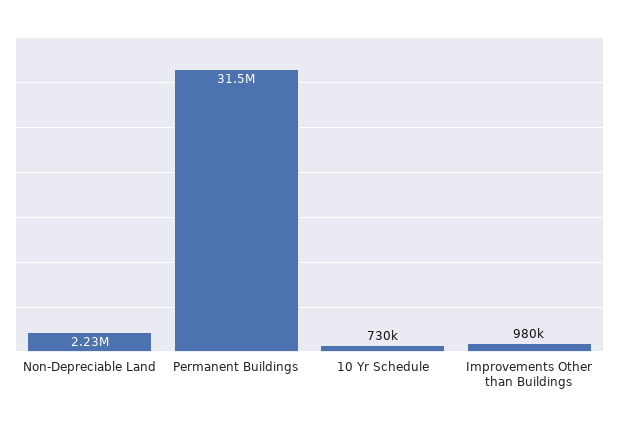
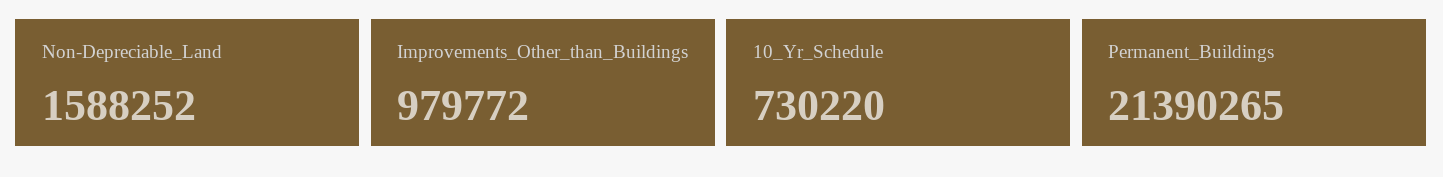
  {
-   "Non-Depreciable Land": 2230000,
+   "Non-Depreciable Land": 1588252,
-   "Permanent Buildings": 31500000,
+   "Permanent Buildings": 21390265,
    "10 Yr Schedule": 730220,
    "Improvements Other than Buildings": 979772
  }

